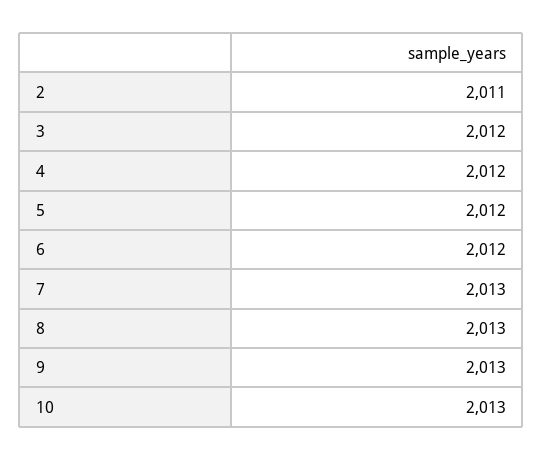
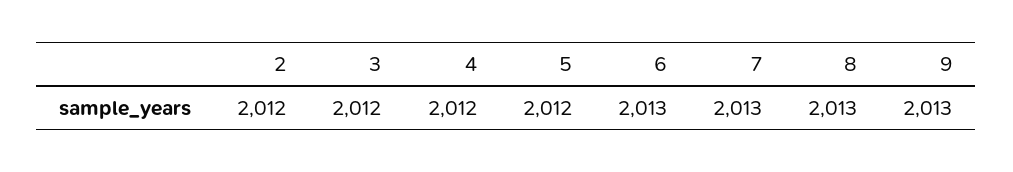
  {
-   "2": 2011,
+   "2": 2012,
    "3": 2012,
    "4": 2012,
    "5": 2012,
-   "6": 2012,
+   "6": 2013,
    "7": 2013,
    "8": 2013,
-   "9": 2013,
+   "9": 2013
-   "10": 2013
  }

